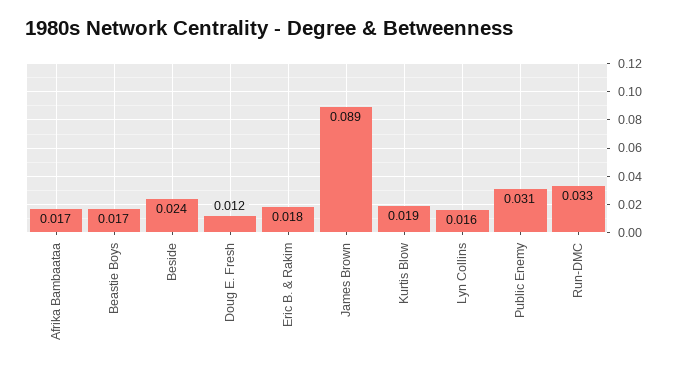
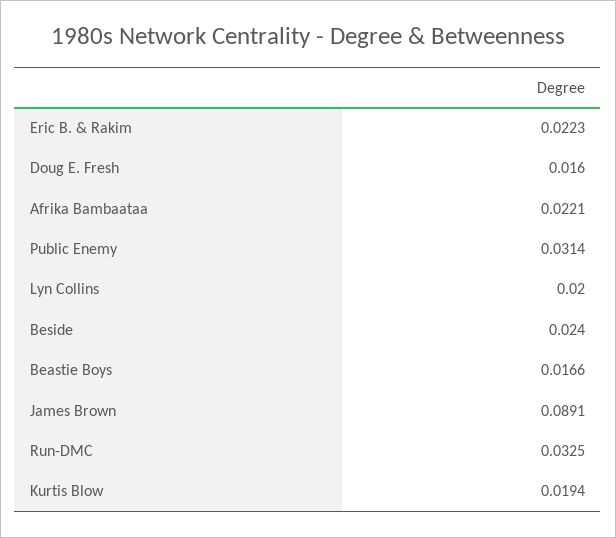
  {
-   "Afrika Bambaataa": 0.017,
+   "Afrika Bambaataa": 0.0221,
    "Beastie Boys": 0.0166,
    "Beside": 0.024,
-   "Doug E. Fresh": 0.012,
+   "Doug E. Fresh": 0.016,
-   "Eric B. & Rakim": 0.018,
+   "Eric B. & Rakim": 0.0223,
    "James Brown": 0.0891,
    "Kurtis Blow": 0.0194,
-   "Lyn Collins": 0.016,
+   "Lyn Collins": 0.02,
    "Public Enemy": 0.0314,
    "Run-DMC": 0.0325
  }

